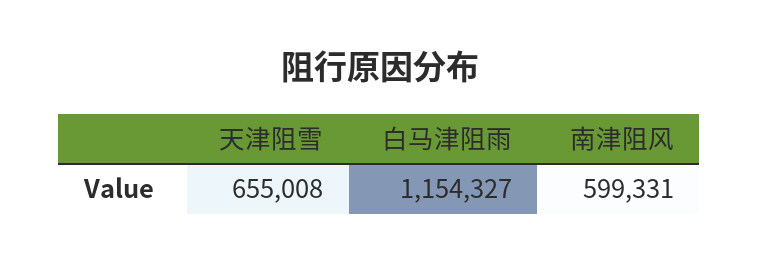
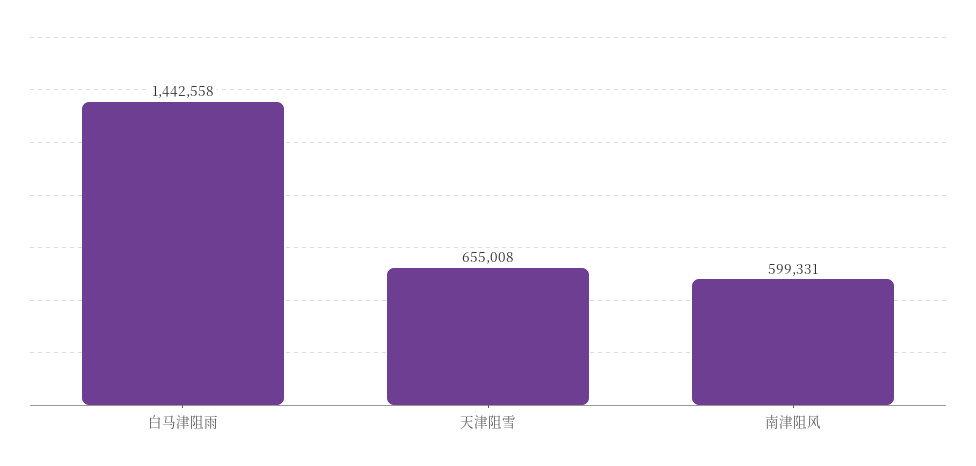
  {
    "天津阻雪": 655008,
-   "白马津阻雨": 1154327,
+   "白马津阻雨": 1442558,
    "南津阻风": 599331
  }

